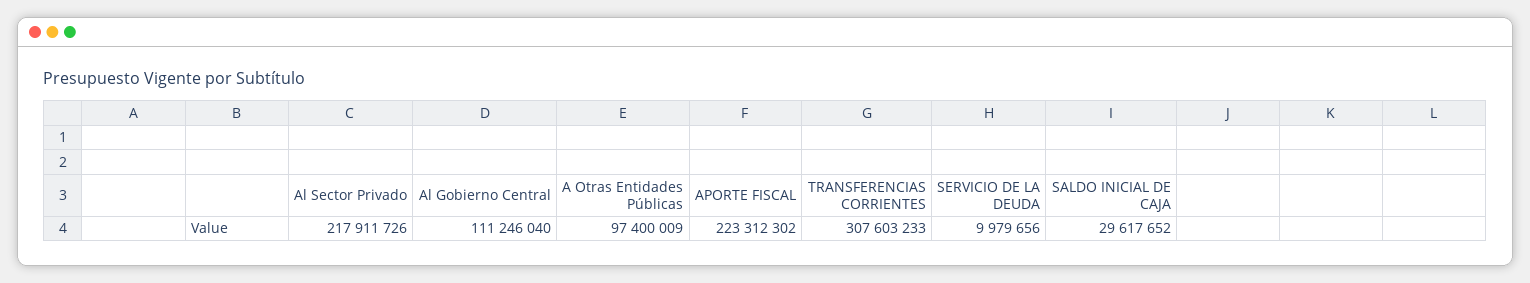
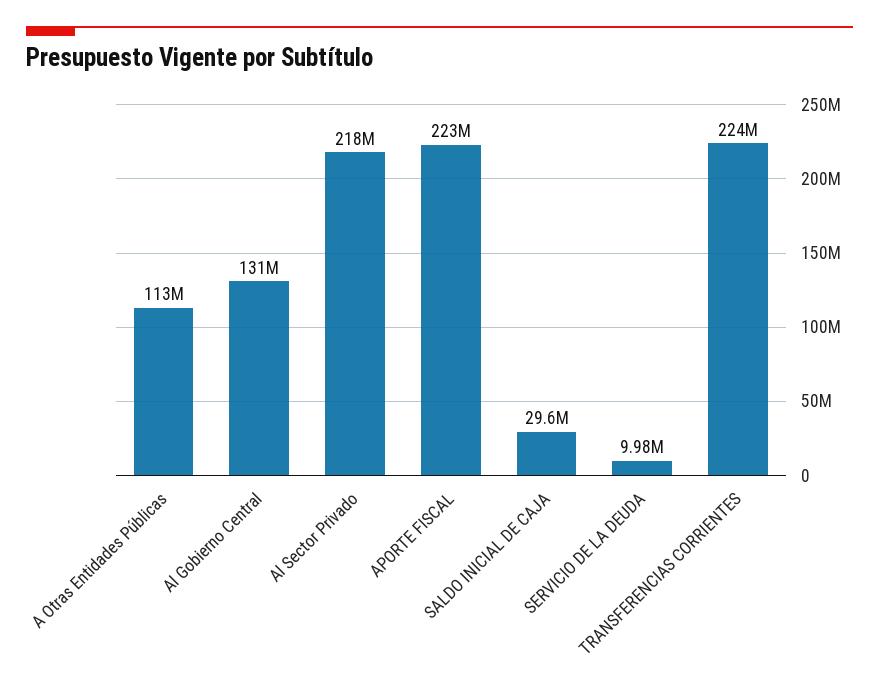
  {
    "Al Sector Privado": 217911726,
-   "Al Gobierno Central": 111246040,
+   "Al Gobierno Central": 131000000,
-   "A Otras Entidades Públicas": 97400009,
+   "A Otras Entidades Públicas": 113000000,
    "APORTE FISCAL": 223312302,
-   "TRANSFERENCIAS CORRIENTES": 307603233,
+   "TRANSFERENCIAS CORRIENTES": 224000000,
    "SERVICIO DE LA DEUDA": 9979656,
    "SALDO INICIAL DE CAJA": 29617652
  }

